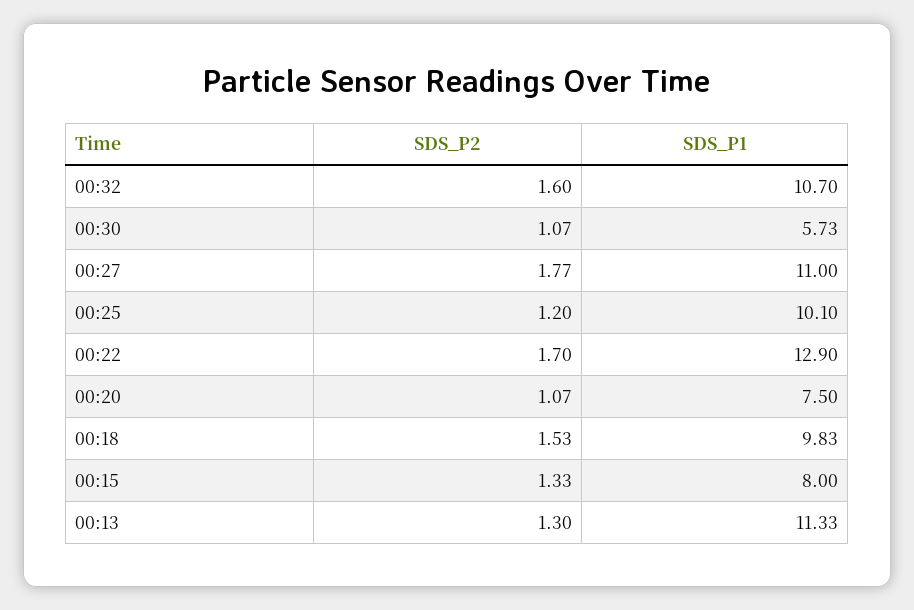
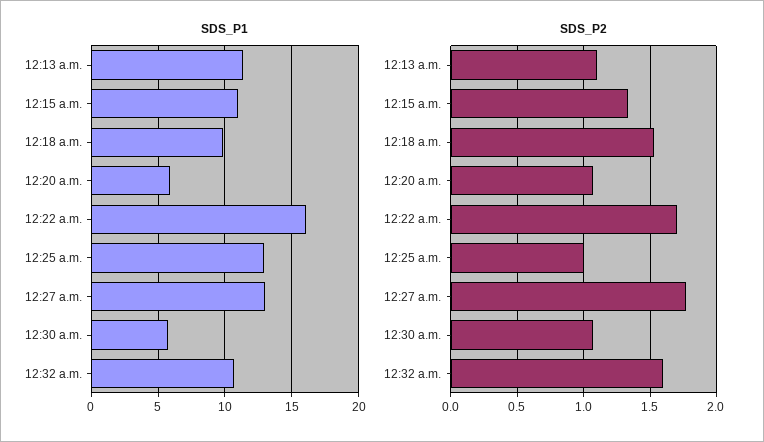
  {
    "SDS_P2": {
      "00:32": 1.6,
      "00:30": 1.07,
      "00:27": 1.77,
-     "00:25": 1.2,
+     "00:25": 1,
      "00:22": 1.7,
      "00:20": 1.07,
      "00:18": 1.53,
      "00:15": 1.33,
-     "00:13": 1.3
+     "00:13": 1.1
    },
    "SDS_P1": {
      "00:32": 10.7,
      "00:30": 5.73,
-     "00:27": 11,
+     "00:27": 13,
-     "00:25": 10.1,
+     "00:25": 13,
-     "00:22": 12.9,
+     "00:22": 16,
-     "00:20": 7.5,
+     "00:20": 6,
      "00:18": 9.83,
-     "00:15": 8,
+     "00:15": 11,
      "00:13": 11.33
    }
  }

